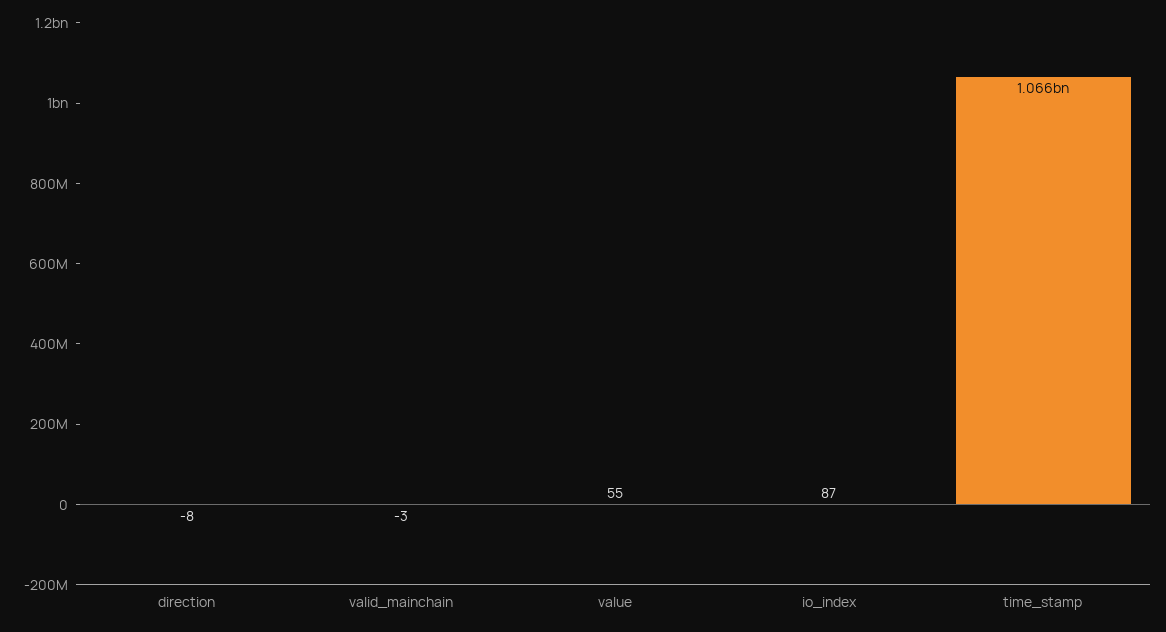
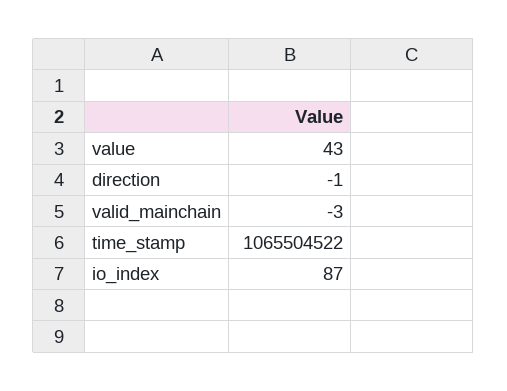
  {
-   "direction": -8,
+   "direction": -1,
    "valid_mainchain": -3,
-   "value": 55,
+   "value": 43,
    "io_index": 87,
    "time_stamp": 1065504522
  }

